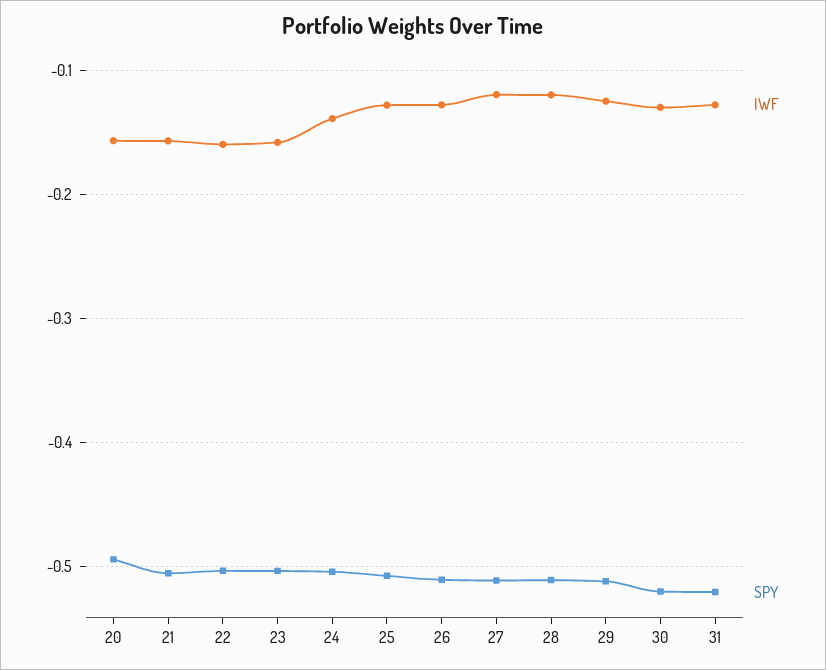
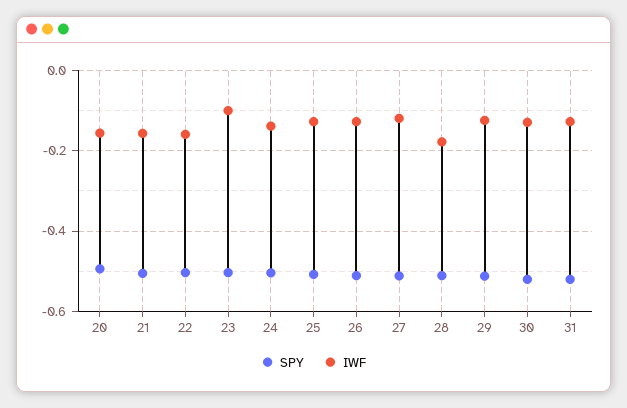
  {
    "IWF": {
      "20": -0.16,
      "21": -0.16,
      "22": -0.16,
-     "23": -0.16,
+     "23": -0.1,
      "24": -0.14,
      "25": -0.13,
      "26": -0.13,
      "27": -0.12,
-     "28": -0.12,
+     "28": -0.18,
      "29": -0.12,
      "30": -0.13,
      "31": -0.13
    },
    "SPY": {
      "20": -0.49,
      "21": -0.51,
      "22": -0.5,
      "23": -0.5,
      "24": -0.5,
      "25": -0.51,
      "26": -0.51,
      "27": -0.51,
      "28": -0.51,
      "29": -0.51,
      "30": -0.52,
      "31": -0.52
    }
  }

